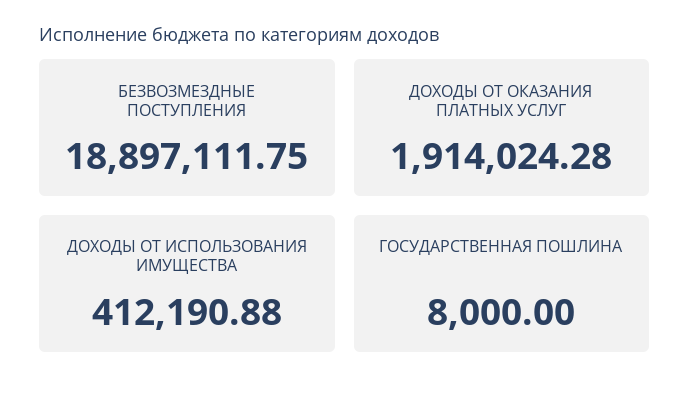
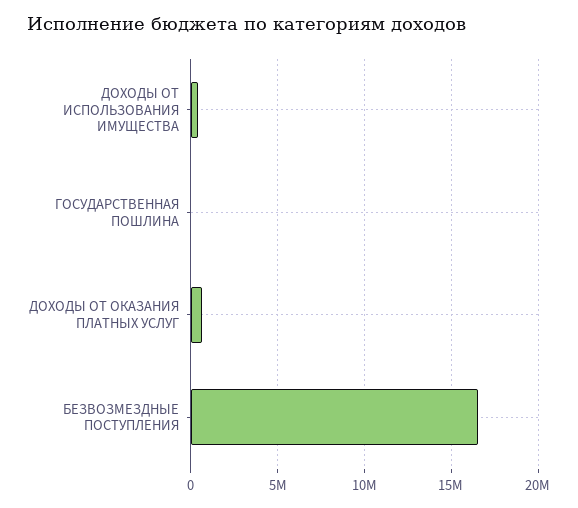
  {
-   "БЕЗВОЗМЕЗДНЫЕ ПОСТУПЛЕНИЯ": 18897111.75,
+   "БЕЗВОЗМЕЗДНЫЕ ПОСТУПЛЕНИЯ": 16500000,
-   "ДОХОДЫ ОТ ОКАЗАНИЯ ПЛАТНЫХ УСЛУГ": 1914024.28,
+   "ДОХОДЫ ОТ ОКАЗАНИЯ ПЛАТНЫХ УСЛУГ": 500000,
    "ДОХОДЫ ОТ ИСПОЛЬЗОВАНИЯ ИМУЩЕСТВА": 412190.88,
    "ГОСУДАРСТВЕННАЯ ПОШЛИНА": 8000
  }

